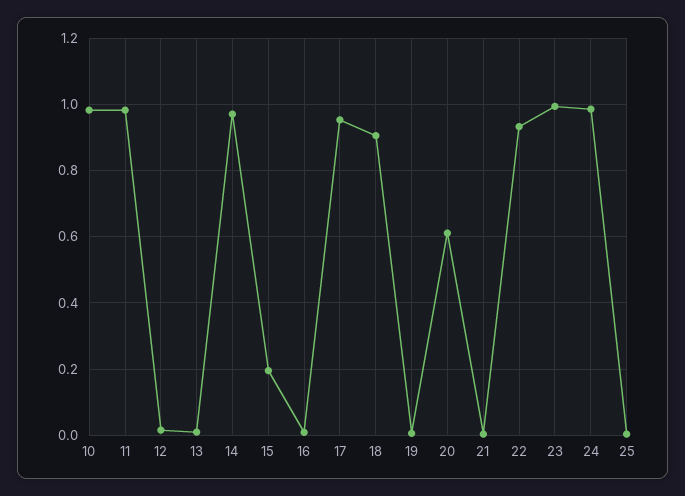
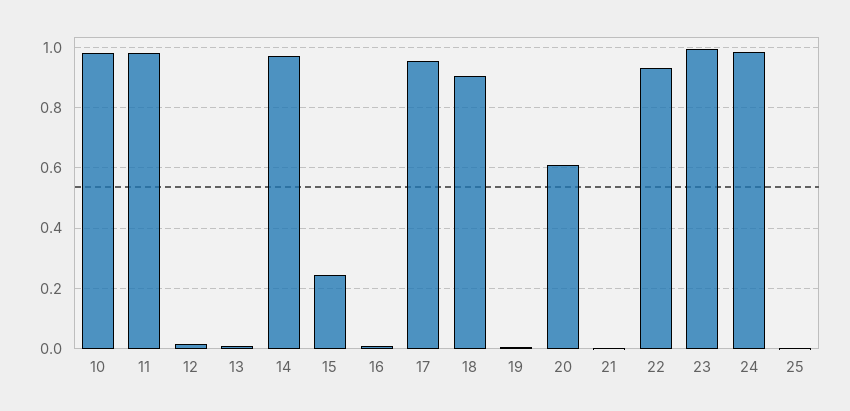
  {
    "10": 0.98,
    "11": 0.98,
    "12": 0.02,
    "13": 0,
    "14": 0.96,
-   "15": 0.2,
+   "15": 0.24,
    "16": 0,
    "17": 0.96,
    "18": 0.9,
    "19": 0,
    "20": 0.62,
    "21": 0,
    "22": 0.94,
    "23": 1,
    "24": 0.98,
    "25": 0
  }

